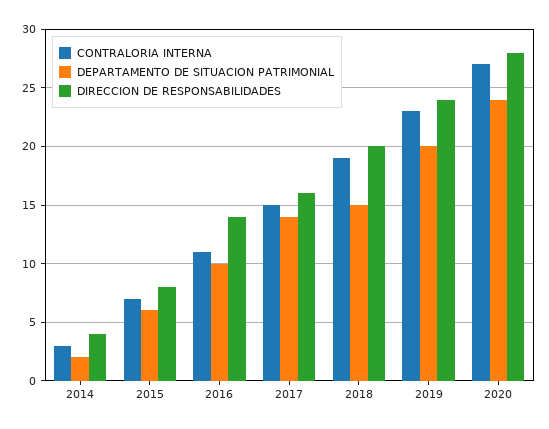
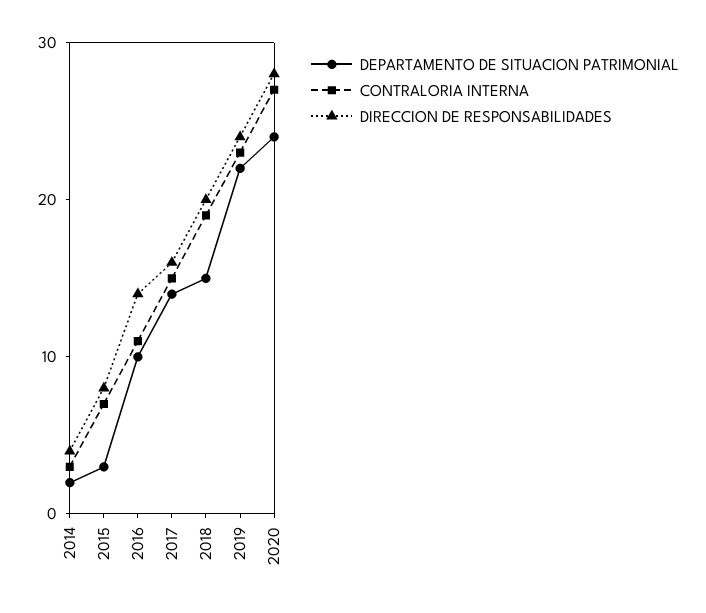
  {
    "CONTRALORIA INTERNA": {
      "2014": 3,
      "2015": 7,
      "2016": 11,
      "2017": 15,
      "2018": 19,
      "2019": 23,
      "2020": 27
    },
    "DEPARTAMENTO DE SITUACION PATRIMONIAL": {
      "2014": 2,
-     "2015": 6,
+     "2015": 3,
      "2016": 10,
      "2017": 14,
      "2018": 15,
-     "2019": 20,
+     "2019": 22,
      "2020": 24
    },
    "DIRECCION DE RESPONSABILIDADES": {
      "2014": 4,
      "2015": 8,
      "2016": 14,
      "2017": 16,
      "2018": 20,
      "2019": 24,
      "2020": 28
    }
  }

